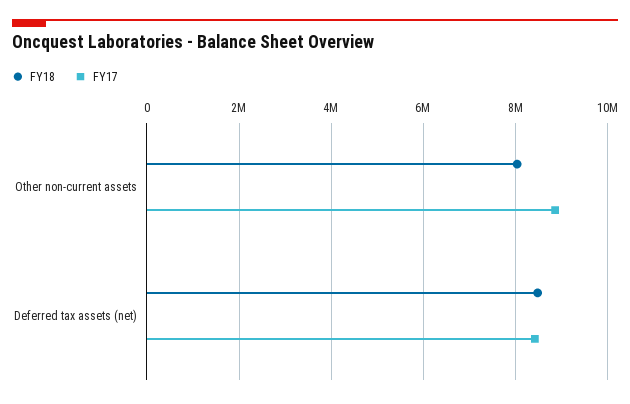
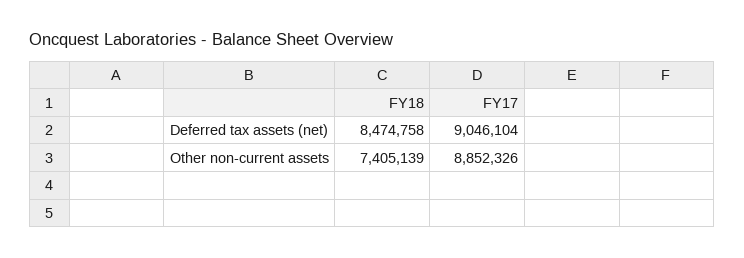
  {
    "FY18": {
-     "Other non-current assets": 8000000,
+     "Other non-current assets": 7405139,
      "Deferred tax assets (net)": 8474758
    },
    "FY17": {
      "Other non-current assets": 8852326,
-     "Deferred tax assets (net)": 8400000
+     "Deferred tax assets (net)": 9046104
    }
  }

